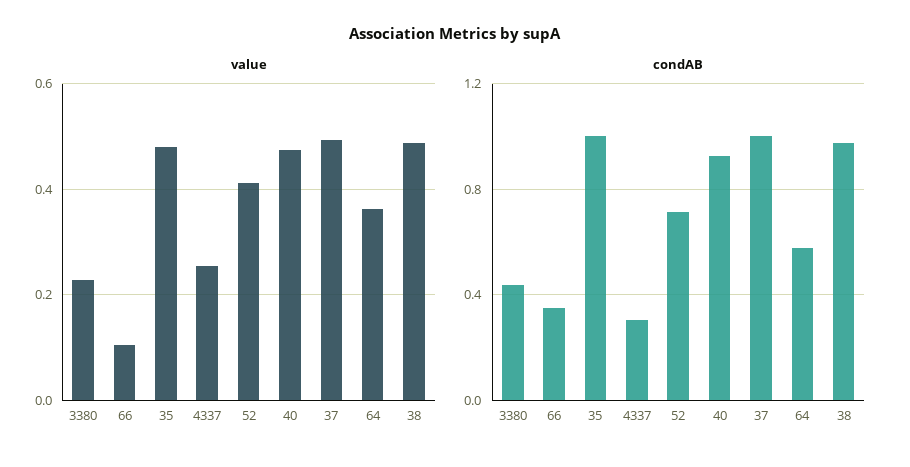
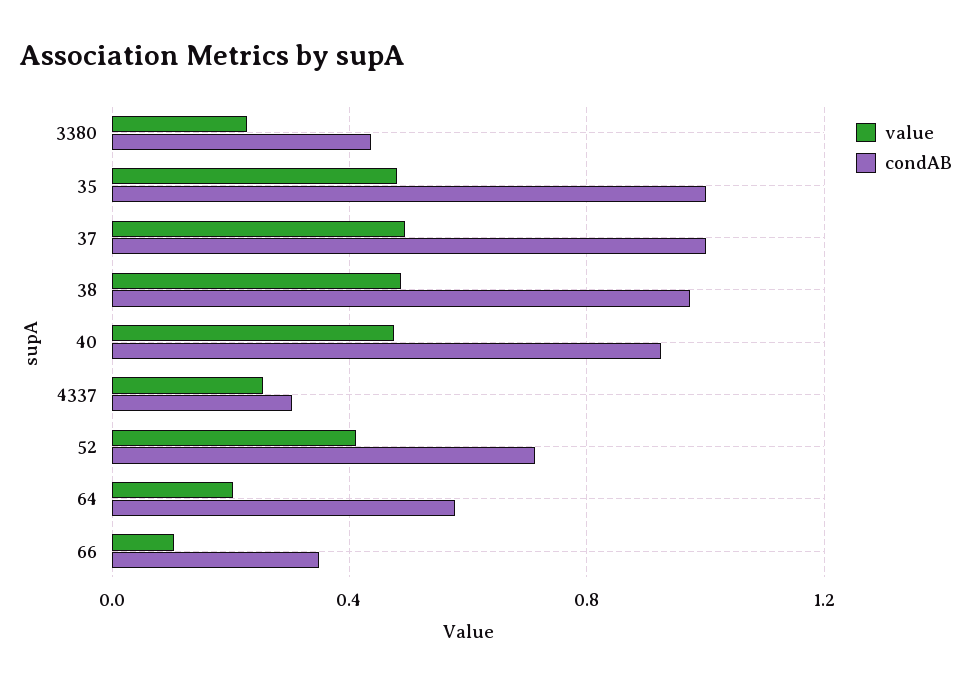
  {
    "value": {
      "3380": 0.22,
      "66": 0.1,
      "35": 0.48,
      "4337": 0.26,
      "52": 0.42,
      "40": 0.48,
      "37": 0.5,
-     "64": 0.36,
+     "64": 0.2,
      "38": 0.48
    },
    "condAB": {
      "3380": 0.45,
      "66": 0.35,
      "35": 1,
      "4337": 0.3,
      "52": 0.7,
      "40": 0.95,
      "37": 1,
      "64": 0.6,
      "38": 0.95
    }
  }

